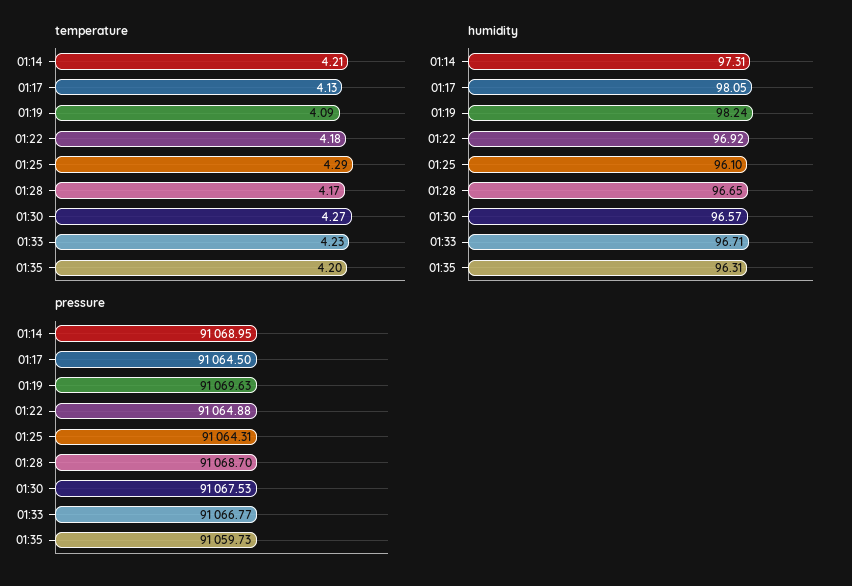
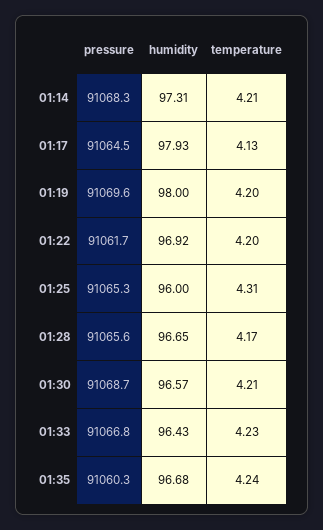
  {
    "temperature": {
      "01:14": 4.21,
      "01:17": 4.13,
-     "01:19": 4.09,
+     "01:19": 4.2,
-     "01:22": 4.18,
+     "01:22": 4.2,
-     "01:25": 4.29,
+     "01:25": 4.31,
      "01:28": 4.17,
-     "01:30": 4.27,
+     "01:30": 4.21,
      "01:33": 4.23,
-     "01:35": 4.2
+     "01:35": 4.24
    },
    "humidity": {
      "01:14": 97.31,
-     "01:17": 98.05,
+     "01:17": 97.93,
-     "01:19": 98.24,
+     "01:19": 98,
      "01:22": 96.92,
-     "01:25": 96.1,
+     "01:25": 96,
      "01:28": 96.65,
      "01:30": 96.57,
-     "01:33": 96.71,
+     "01:33": 96.43,
-     "01:35": 96.31
+     "01:35": 96.68
    },
    "pressure": {
-     "01:14": 91068.95,
+     "01:14": 91068.3,
      "01:17": 91064.5,
      "01:19": 91069.63,
-     "01:22": 91064.88,
+     "01:22": 91061.7,
-     "01:25": 91064.31,
+     "01:25": 91065.3,
-     "01:28": 91068.7,
+     "01:28": 91065.6,
-     "01:30": 91067.53,
+     "01:30": 91068.7,
      "01:33": 91066.77,
-     "01:35": 91059.73
+     "01:35": 91060.3
    }
  }

